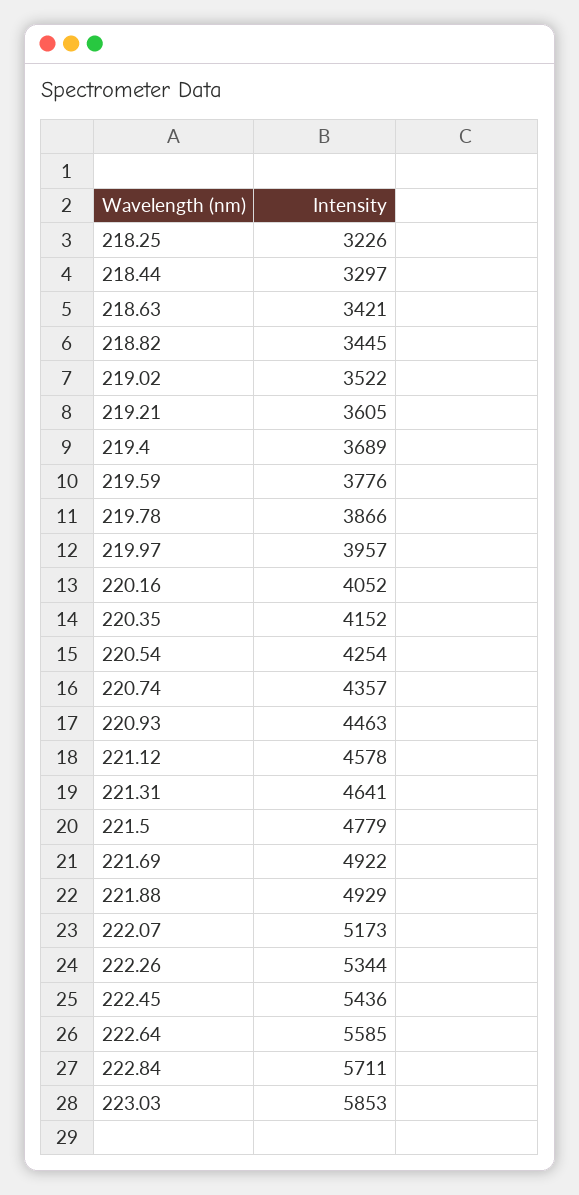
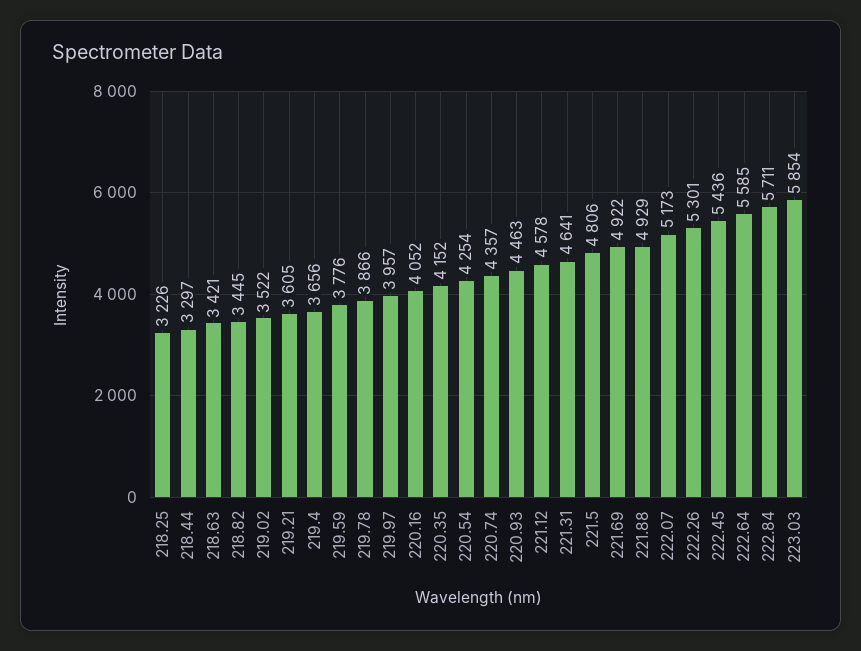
  {
    "218.25": 3226,
    "218.44": 3297,
    "218.63": 3421,
    "218.82": 3445,
    "219.02": 3522,
    "219.21": 3605,
-   "219.4": 3689,
+   "219.4": 3656,
    "219.59": 3776,
    "219.78": 3866,
    "219.97": 3957,
    "220.16": 4052,
    "220.35": 4152,
    "220.54": 4254,
    "220.74": 4357,
    "220.93": 4463,
    "221.12": 4578,
    "221.31": 4641,
-   "221.5": 4779,
+   "221.5": 4806,
    "221.69": 4922,
    "221.88": 4929,
    "222.07": 5173,
-   "222.26": 5344,
+   "222.26": 5301,
    "222.45": 5436,
    "222.64": 5585,
    "222.84": 5711,
-   "223.03": 5853
+   "223.03": 5854
  }

